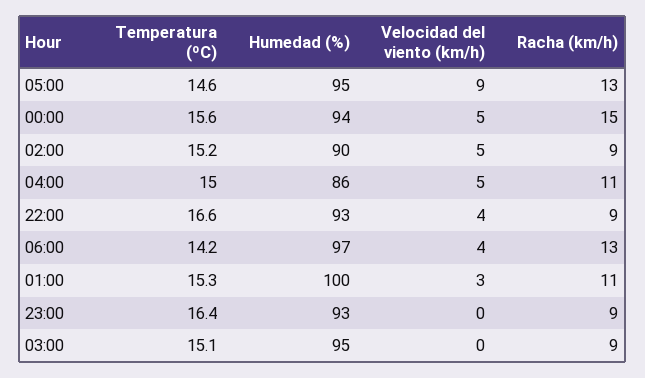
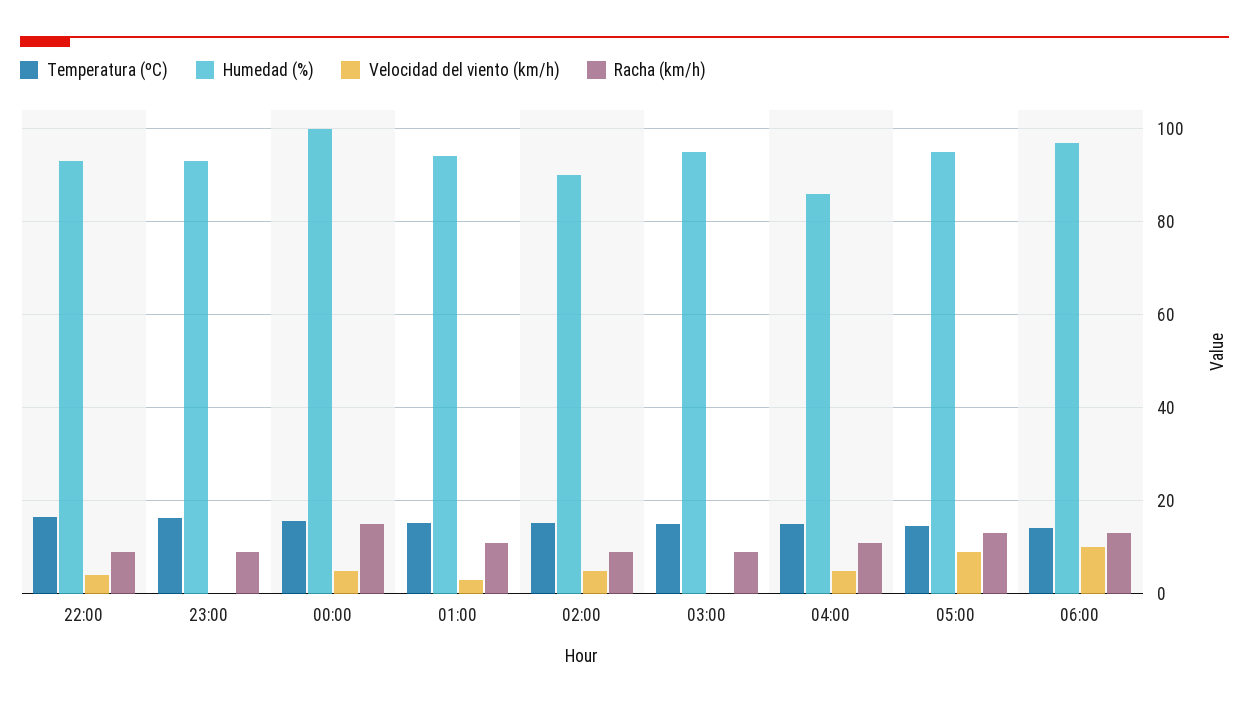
  {
    "Temperatura (ºC)": {
      "05:00": 14.6,
      "00:00": 15.6,
      "02:00": 15.2,
      "04:00": 15,
      "22:00": 16.6,
      "06:00": 14.2,
      "01:00": 15.3,
      "23:00": 16.4,
      "03:00": 15.1
    },
    "Humedad (%)": {
      "05:00": 95,
-     "00:00": 94,
+     "00:00": 100,
      "02:00": 90,
      "04:00": 86,
      "22:00": 93,
      "06:00": 97,
-     "01:00": 100,
+     "01:00": 94,
      "23:00": 93,
      "03:00": 95
    },
    "Velocidad del viento (km/h)": {
      "05:00": 9,
      "00:00": 5,
      "02:00": 5,
      "04:00": 5,
      "22:00": 4,
-     "06:00": 4,
+     "06:00": 10,
      "01:00": 3,
      "23:00": 0,
      "03:00": 0
    },
    "Racha (km/h)": {
      "05:00": 13,
      "00:00": 15,
      "02:00": 9,
      "04:00": 11,
      "22:00": 9,
      "06:00": 13,
      "01:00": 11,
      "23:00": 9,
      "03:00": 9
    }
  }

